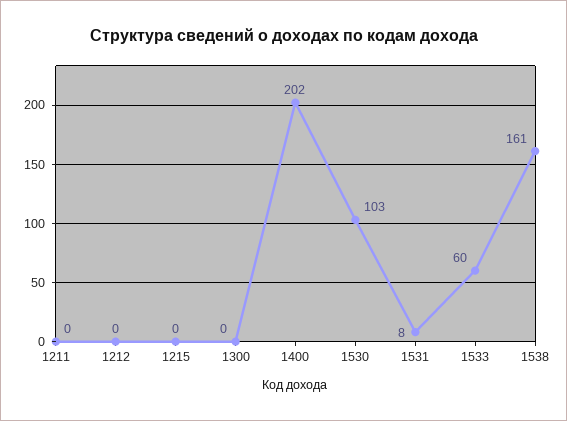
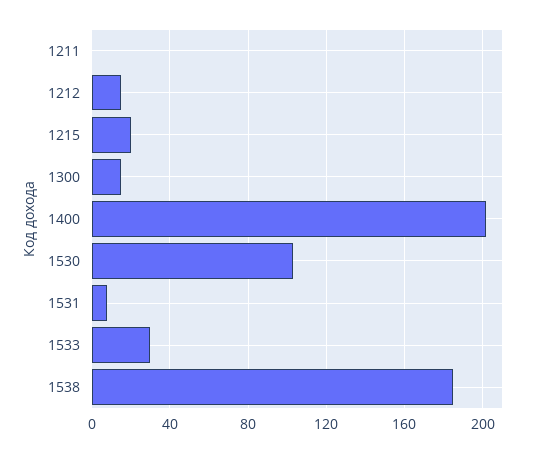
  {
    "1211": 0,
-   "1212": 0,
+   "1212": 15,
-   "1215": 0,
+   "1215": 20,
-   "1300": 0,
+   "1300": 15,
    "1400": 202,
    "1530": 103,
    "1531": 8,
-   "1533": 60,
+   "1533": 30,
-   "1538": 161
+   "1538": 185
  }

